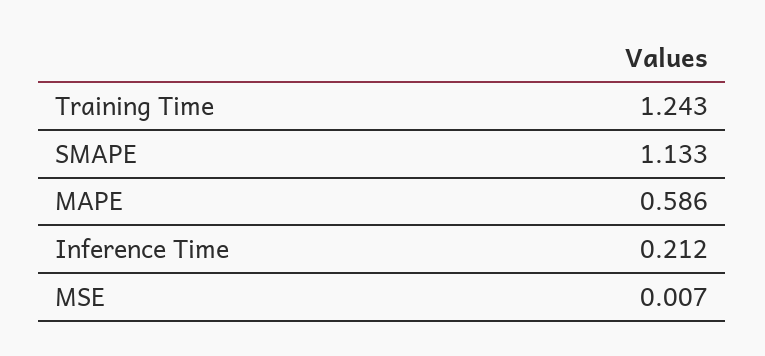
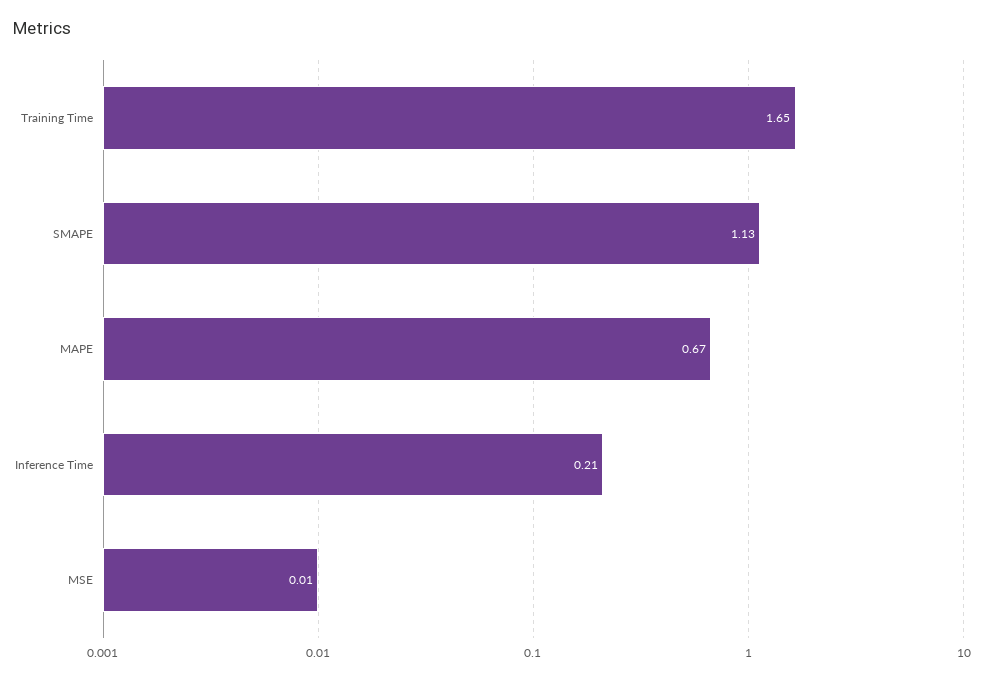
  {
-   "Training Time": 1.243,
+   "Training Time": 1.65,
    "SMAPE": 1.133,
-   "MAPE": 0.586,
+   "MAPE": 0.67,
    "Inference Time": 0.212,
    "MSE": 0.007
  }

